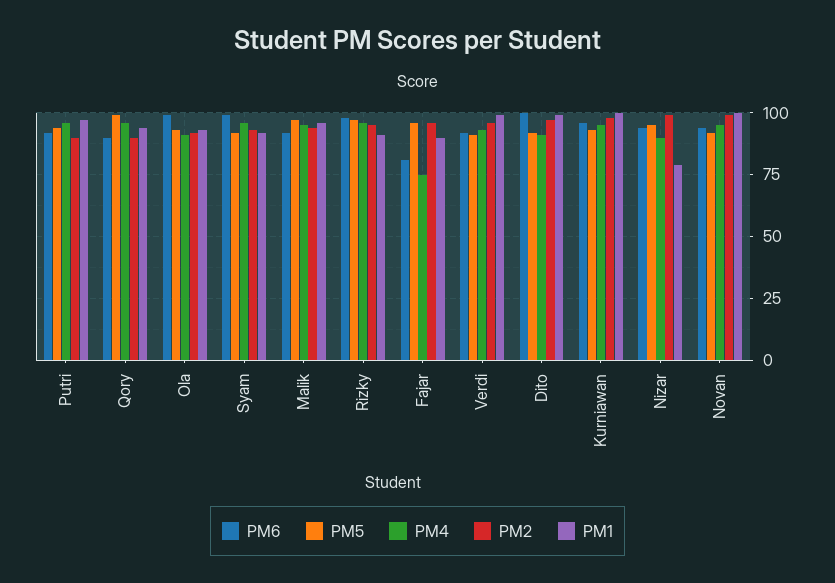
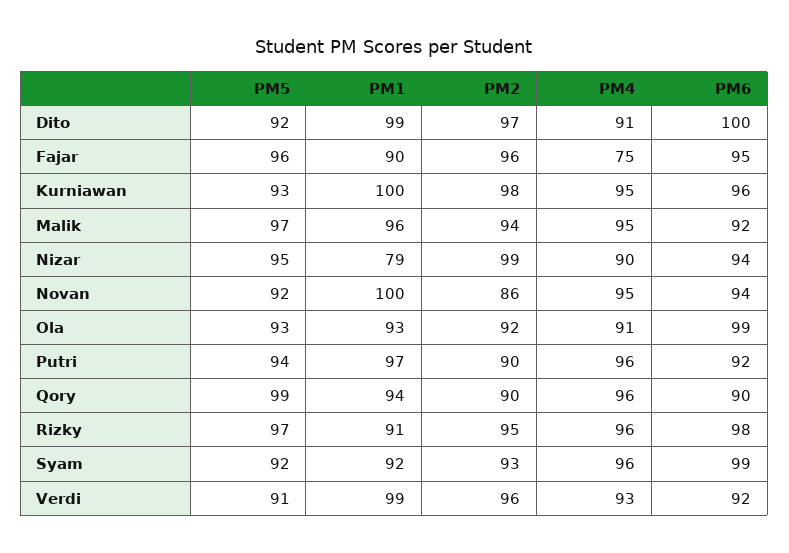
  {
    "PM6": {
      "Putri": 92,
      "Qory": 90,
      "Ola": 99,
      "Syam": 99,
      "Malik": 92,
      "Rizky": 98,
-     "Fajar": 80,
+     "Fajar": 95,
      "Verdi": 92,
      "Dito": 100,
      "Kurniawan": 96,
      "Nizar": 94,
      "Novan": 94
    },
    "PM5": {
      "Putri": 94,
      "Qory": 99,
      "Ola": 93,
      "Syam": 92,
      "Malik": 97,
      "Rizky": 97,
      "Fajar": 96,
      "Verdi": 91,
      "Dito": 92,
      "Kurniawan": 93,
      "Nizar": 95,
      "Novan": 92
    },
    "PM4": {
      "Putri": 96,
      "Qory": 96,
      "Ola": 91,
      "Syam": 96,
      "Malik": 95,
      "Rizky": 96,
      "Fajar": 75,
      "Verdi": 93,
      "Dito": 91,
      "Kurniawan": 95,
      "Nizar": 90,
      "Novan": 95
    },
    "PM2": {
      "Putri": 90,
      "Qory": 90,
      "Ola": 92,
      "Syam": 93,
      "Malik": 94,
      "Rizky": 95,
      "Fajar": 96,
      "Verdi": 96,
      "Dito": 97,
      "Kurniawan": 98,
      "Nizar": 99,
-     "Novan": 100
+     "Novan": 86
    },
    "PM1": {
      "Putri": 97,
      "Qory": 94,
      "Ola": 93,
      "Syam": 92,
      "Malik": 96,
      "Rizky": 91,
      "Fajar": 90,
      "Verdi": 99,
      "Dito": 99,
      "Kurniawan": 100,
      "Nizar": 79,
      "Novan": 100
    }
  }

